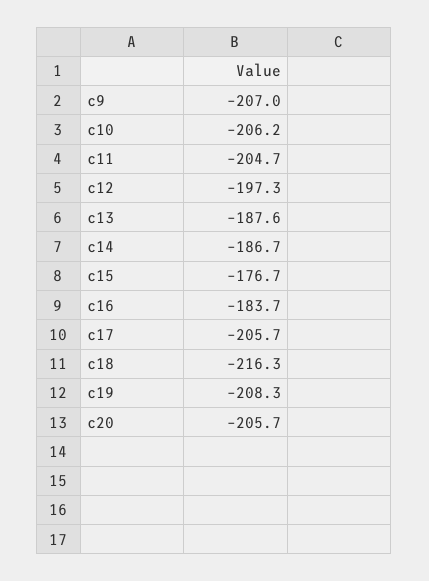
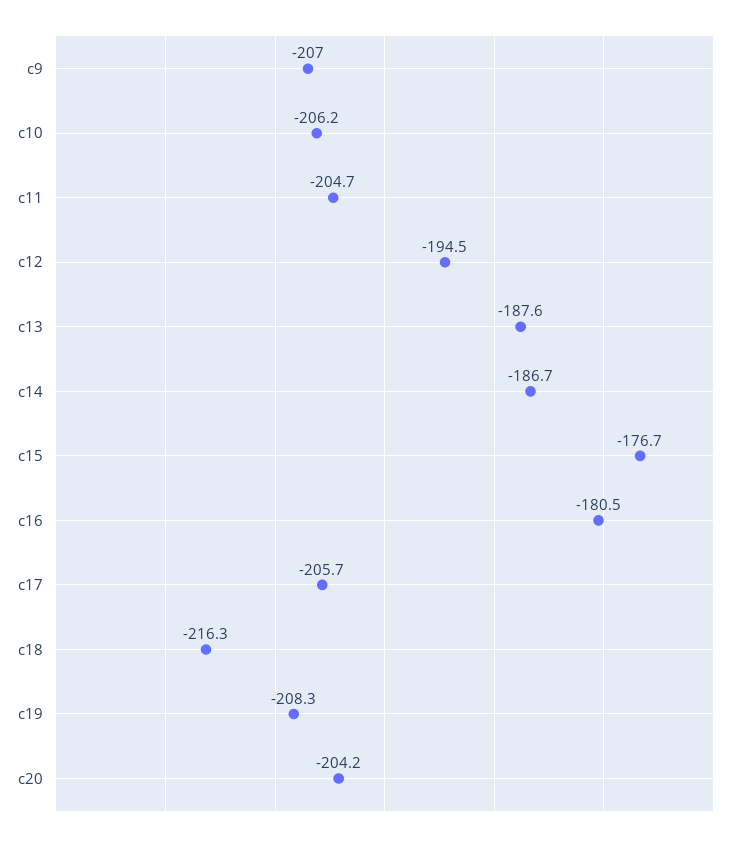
  {
    "c9": -207,
    "c10": -206.2,
    "c11": -204.7,
-   "c12": -197.3,
+   "c12": -194.5,
    "c13": -187.6,
    "c14": -186.7,
    "c15": -176.7,
-   "c16": -183.7,
+   "c16": -180.5,
    "c17": -205.7,
    "c18": -216.3,
    "c19": -208.3,
-   "c20": -205.7
+   "c20": -204.2
  }

